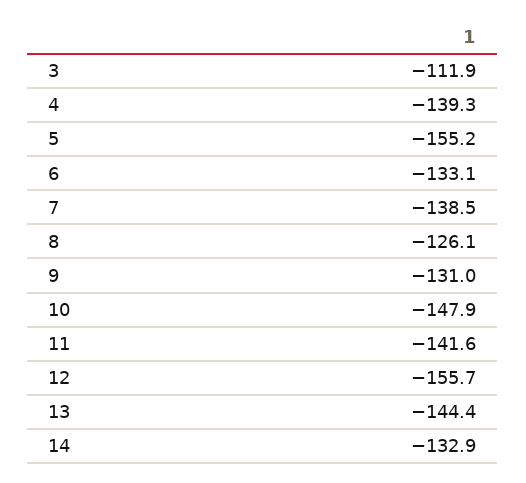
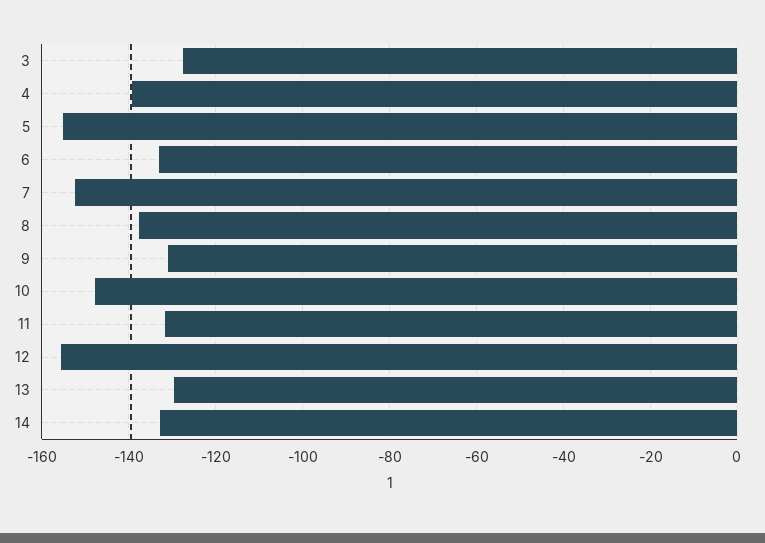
  {
-   "3": -111.9,
+   "3": -128,
    "4": -139.3,
    "5": -155.2,
    "6": -133.1,
-   "7": -138.5,
+   "7": -152,
-   "8": -126.1,
+   "8": -138,
    "9": -131,
    "10": -147.9,
-   "11": -141.6,
+   "11": -132,
    "12": -155.7,
-   "13": -144.4,
+   "13": -130,
    "14": -132.9
  }

